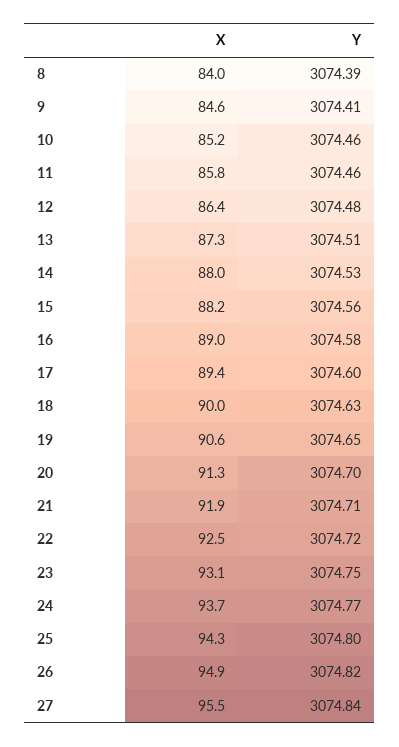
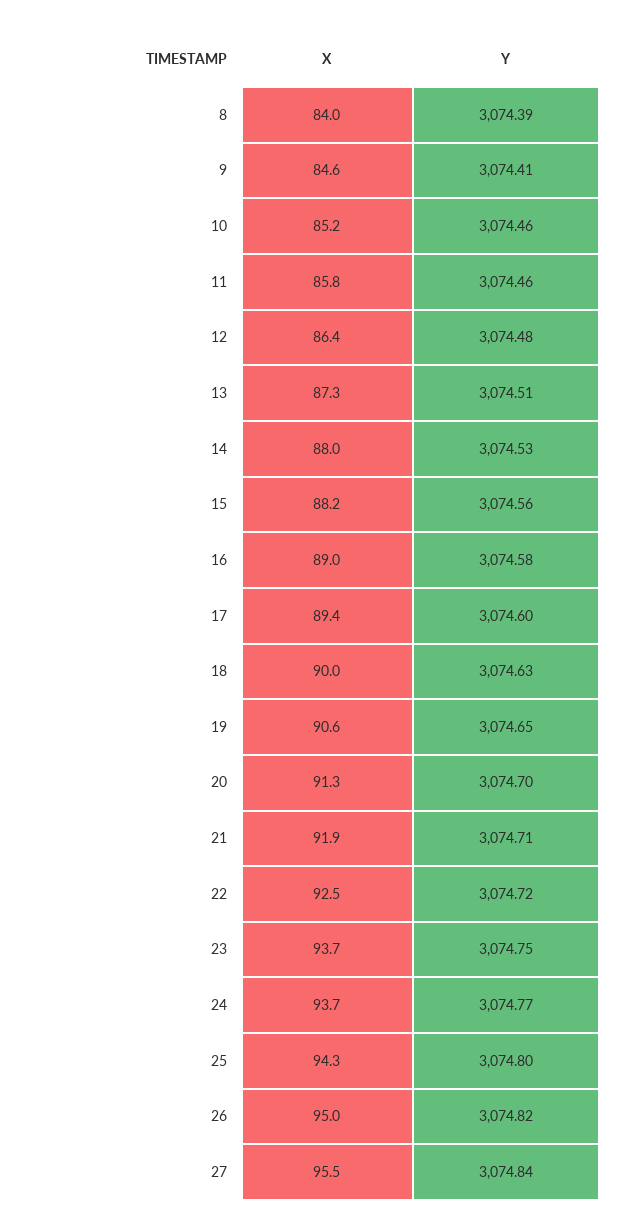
  {
    "X": {
      "8": 84,
      "9": 84.6,
      "10": 85.2,
      "11": 85.8,
      "12": 86.4,
      "13": 87.3,
      "14": 88,
      "15": 88.2,
      "16": 89,
      "17": 89.4,
      "18": 90,
      "19": 90.6,
      "20": 91.3,
      "21": 91.9,
      "22": 92.5,
-     "23": 93.1,
+     "23": 93.7,
      "24": 93.7,
      "25": 94.3,
-     "26": 94.9,
+     "26": 95,
      "27": 95.5
    },
    "Y": {
      "8": 3074.39,
      "9": 3074.41,
      "10": 3074.46,
      "11": 3074.46,
      "12": 3074.48,
      "13": 3074.51,
      "14": 3074.53,
      "15": 3074.56,
      "16": 3074.58,
      "17": 3074.6,
      "18": 3074.63,
      "19": 3074.65,
      "20": 3074.7,
      "21": 3074.71,
      "22": 3074.72,
      "23": 3074.75,
      "24": 3074.77,
      "25": 3074.8,
      "26": 3074.82,
      "27": 3074.84
    }
  }

